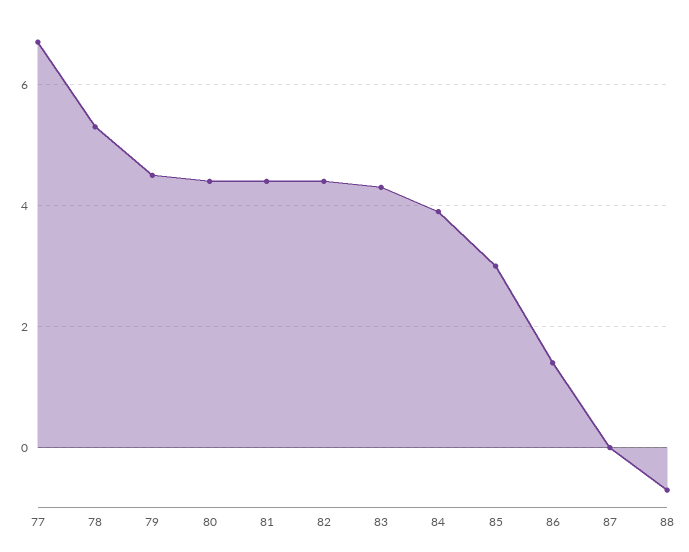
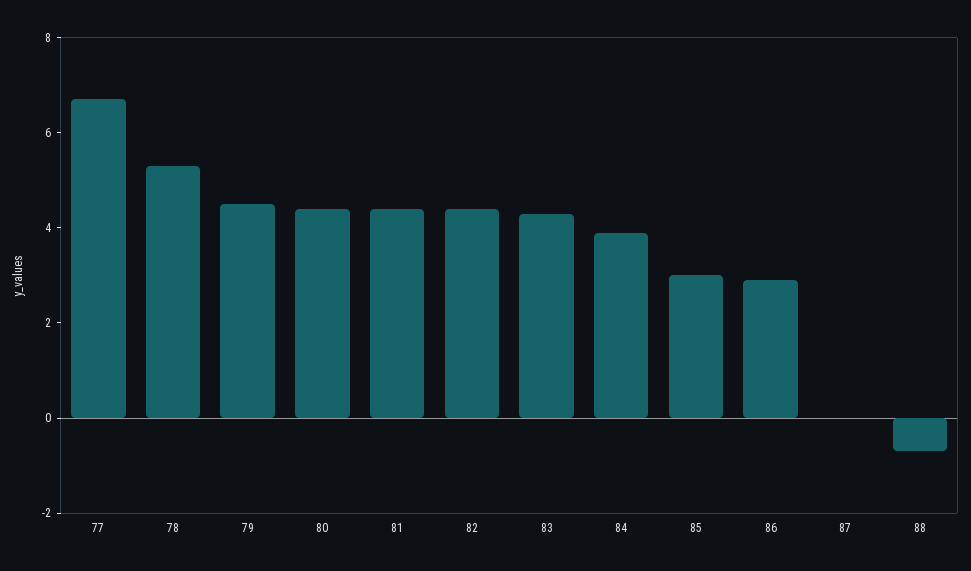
  {
    "77": 6.5,
    "78": 5.5,
    "79": 4.5,
    "80": 4.5,
    "81": 4.5,
    "82": 4.5,
    "83": 4.5,
    "84": 4,
    "85": 3,
-   "86": 1.5,
+   "86": 3,
    "87": 0,
    "88": -0.5
  }

